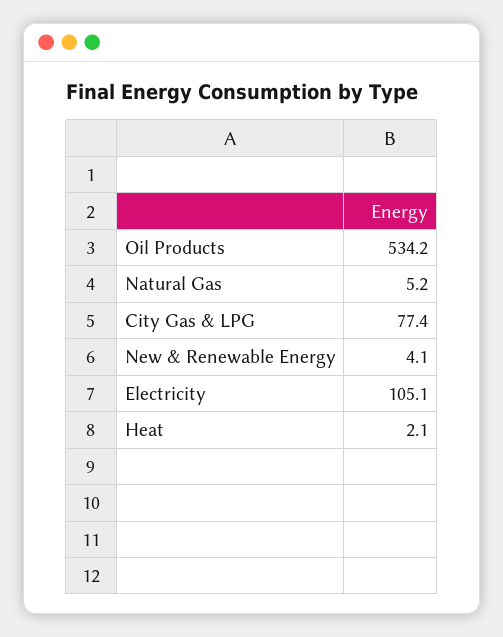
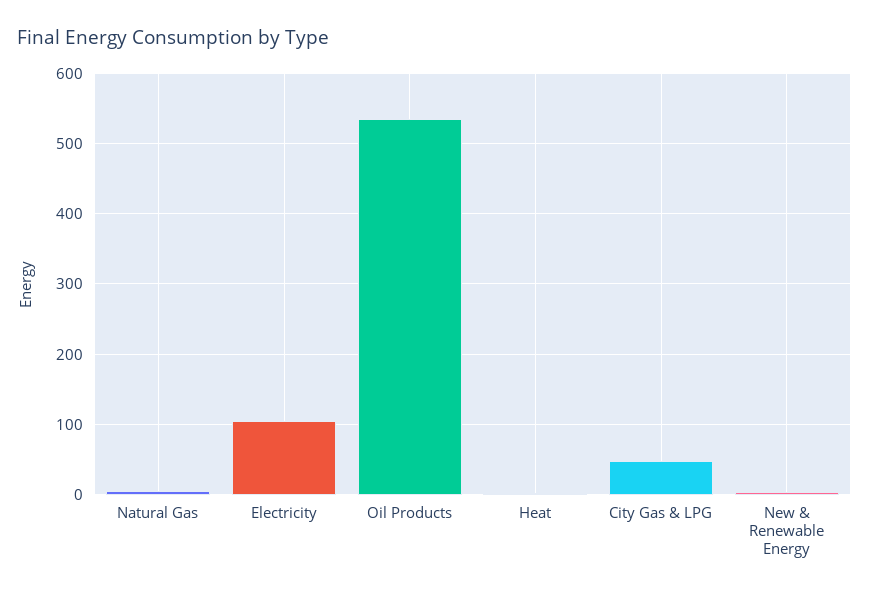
  {
    "Oil Products": 534.2,
    "Natural Gas": 5.2,
-   "City Gas & LPG": 77.4,
+   "City Gas & LPG": 50,
    "New & Renewable Energy": 4.1,
    "Electricity": 105.1,
    "Heat": 2.1
  }

